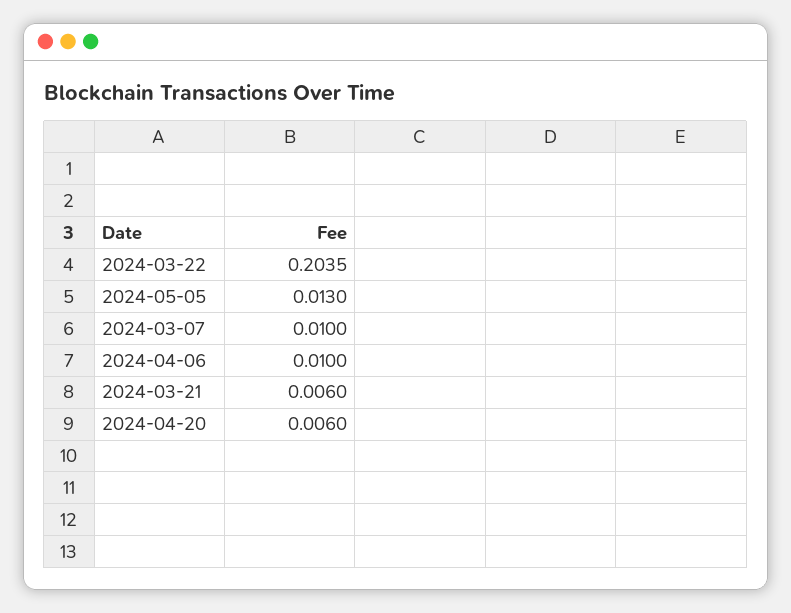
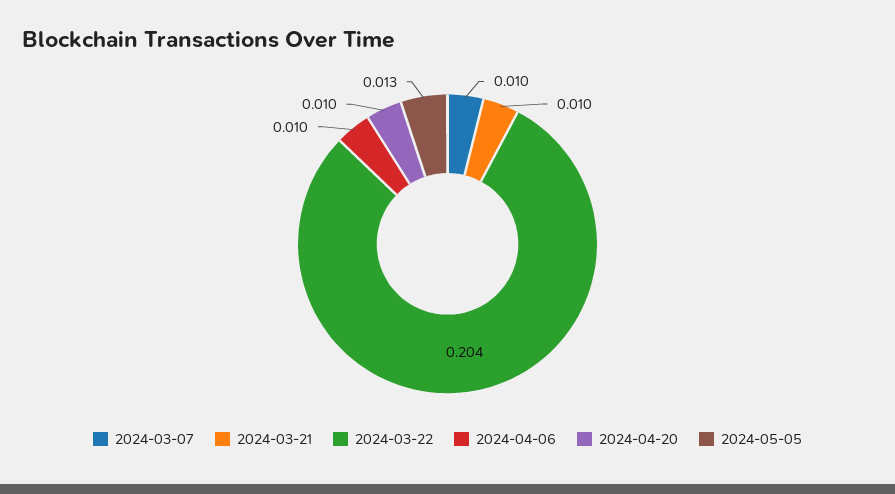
  {
    "2024-03-22": 0.2035,
    "2024-05-05": 0.013,
    "2024-03-07": 0.01,
    "2024-04-06": 0.01,
-   "2024-03-21": 0.006,
+   "2024-03-21": 0.01,
-   "2024-04-20": 0.006
+   "2024-04-20": 0.01
  }

